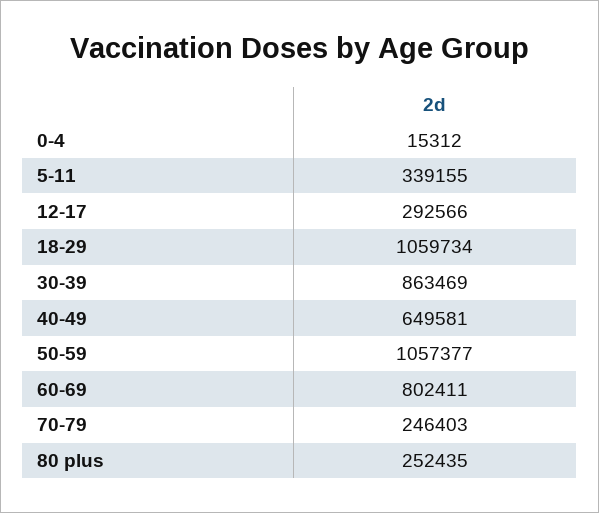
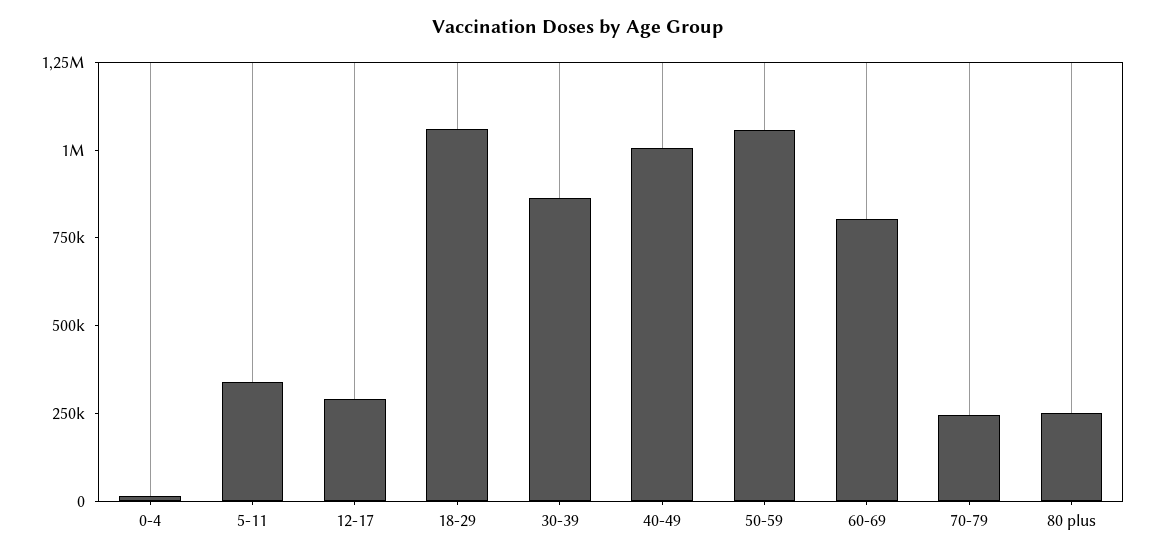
  {
    "0-4": 15312,
    "5-11": 339155,
    "12-17": 292566,
    "18-29": 1059734,
    "30-39": 863469,
-   "40-49": 649581,
+   "40-49": 1000000,
    "50-59": 1057377,
    "60-69": 802411,
    "70-79": 246403,
    "80 plus": 252435
  }

